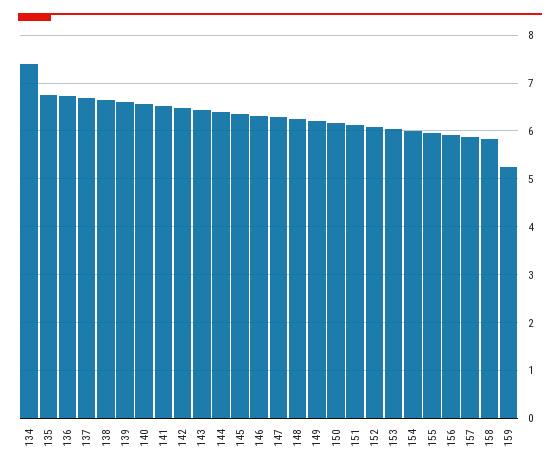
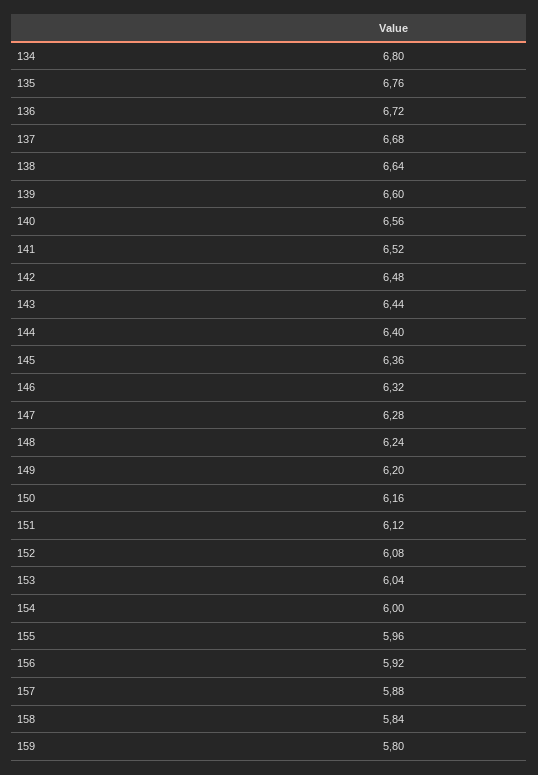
  {
-   "134": 7.4,
+   "134": 6.8,
    "135": 6.76,
    "136": 6.72,
    "137": 6.68,
    "138": 6.64,
    "139": 6.6,
    "140": 6.56,
    "141": 6.52,
    "142": 6.48,
    "143": 6.44,
    "144": 6.4,
    "145": 6.36,
    "146": 6.32,
    "147": 6.28,
    "148": 6.24,
    "149": 6.2,
    "150": 6.16,
    "151": 6.12,
    "152": 6.08,
    "153": 6.04,
    "154": 6,
    "155": 5.96,
    "156": 5.92,
    "157": 5.88,
    "158": 5.84,
-   "159": 5.2
+   "159": 5.8
  }

